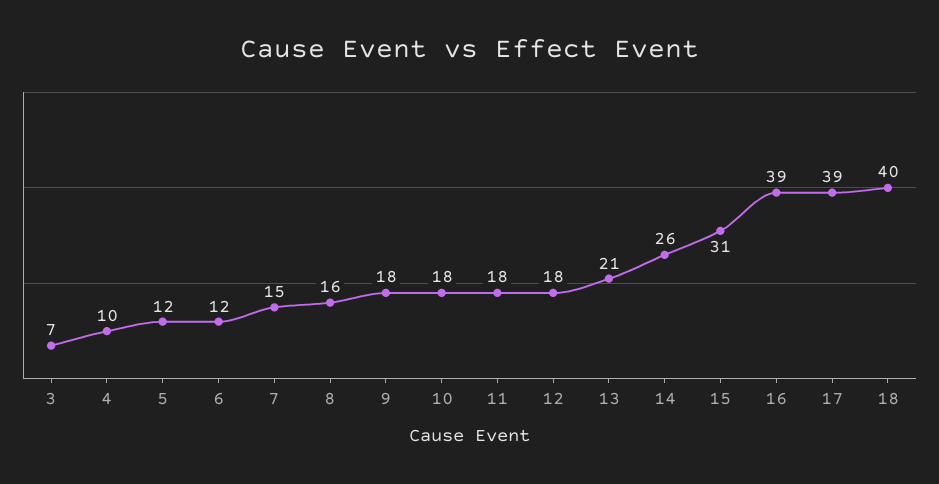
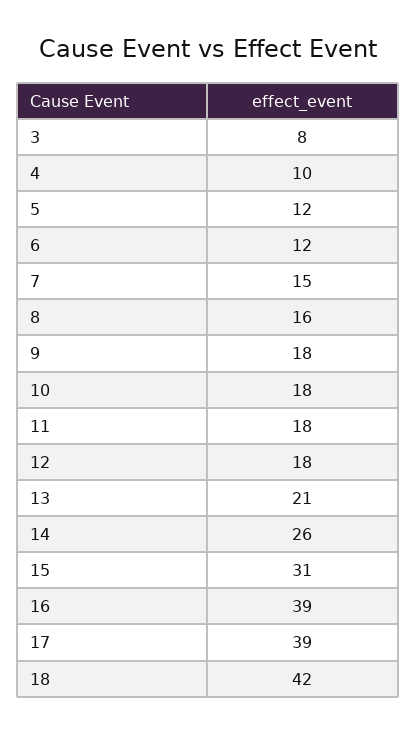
  {
-   "3": 7,
+   "3": 8,
    "4": 10,
    "5": 12,
    "6": 12,
    "7": 15,
    "8": 16,
    "9": 18,
    "10": 18,
    "11": 18,
    "12": 18,
    "13": 21,
    "14": 26,
    "15": 31,
    "16": 39,
    "17": 39,
-   "18": 40
+   "18": 42
  }

